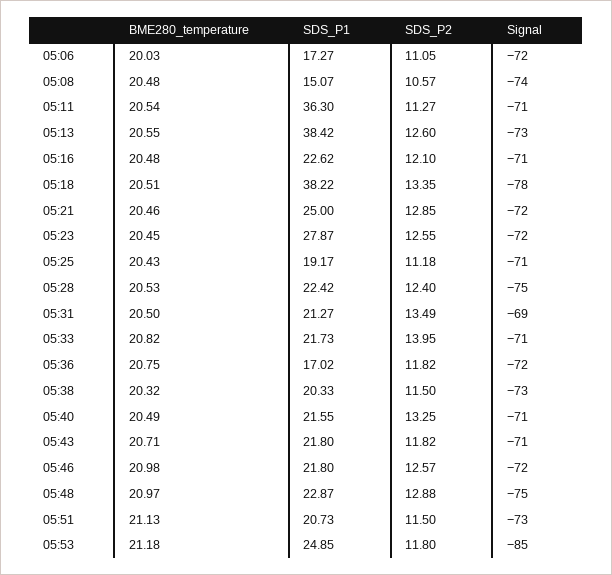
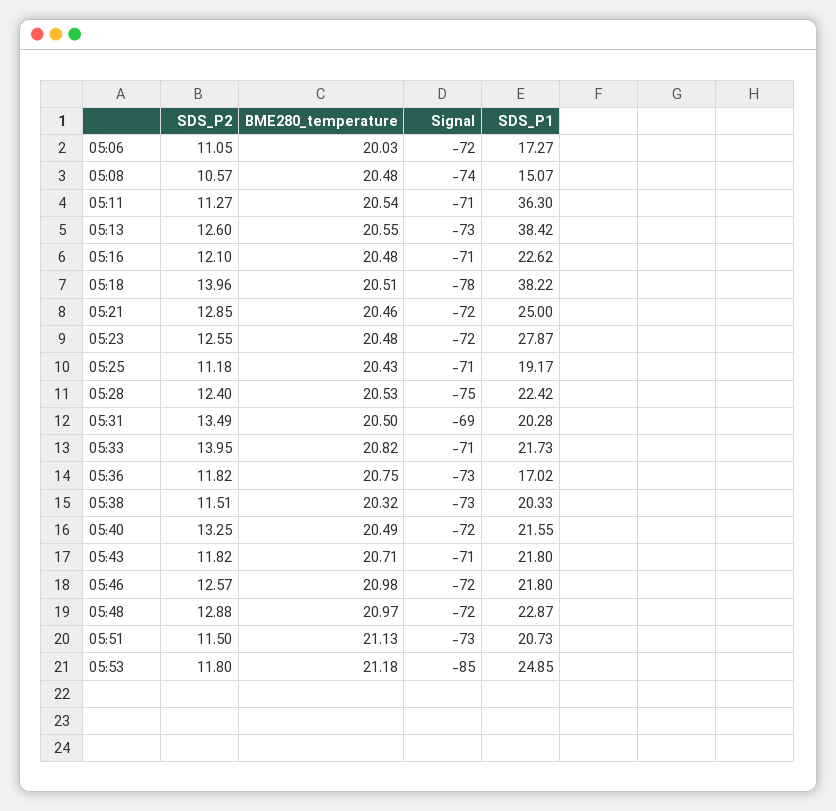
  {
    "BME280_temperature": {
      "05:06": 20.03,
      "05:08": 20.48,
      "05:11": 20.54,
      "05:13": 20.55,
      "05:16": 20.48,
      "05:18": 20.51,
      "05:21": 20.46,
-     "05:23": 20.45,
+     "05:23": 20.48,
      "05:25": 20.43,
      "05:28": 20.53,
      "05:31": 20.5,
      "05:33": 20.82,
      "05:36": 20.75,
      "05:38": 20.32,
      "05:40": 20.49,
      "05:43": 20.71,
      "05:46": 20.98,
      "05:48": 20.97,
      "05:51": 21.13,
      "05:53": 21.18
    },
    "SDS_P1": {
      "05:06": 17.27,
      "05:08": 15.07,
      "05:11": 36.3,
      "05:13": 38.42,
      "05:16": 22.62,
      "05:18": 38.22,
      "05:21": 25,
      "05:23": 27.87,
      "05:25": 19.17,
      "05:28": 22.42,
-     "05:31": 21.27,
+     "05:31": 20.28,
      "05:33": 21.73,
      "05:36": 17.02,
      "05:38": 20.33,
      "05:40": 21.55,
      "05:43": 21.8,
      "05:46": 21.8,
      "05:48": 22.87,
      "05:51": 20.73,
      "05:53": 24.85
    },
    "SDS_P2": {
      "05:06": 11.05,
      "05:08": 10.57,
      "05:11": 11.27,
      "05:13": 12.6,
      "05:16": 12.1,
-     "05:18": 13.35,
+     "05:18": 13.96,
      "05:21": 12.85,
      "05:23": 12.55,
      "05:25": 11.18,
      "05:28": 12.4,
      "05:31": 13.49,
      "05:33": 13.95,
      "05:36": 11.82,
-     "05:38": 11.5,
+     "05:38": 11.51,
      "05:40": 13.25,
      "05:43": 11.82,
      "05:46": 12.57,
      "05:48": 12.88,
      "05:51": 11.5,
      "05:53": 11.8
    },
    "Signal": {
      "05:06": -72,
      "05:08": -74,
      "05:11": -71,
      "05:13": -73,
      "05:16": -71,
      "05:18": -78,
      "05:21": -72,
      "05:23": -72,
      "05:25": -71,
      "05:28": -75,
      "05:31": -69,
      "05:33": -71,
-     "05:36": -72,
+     "05:36": -73,
      "05:38": -73,
-     "05:40": -71,
+     "05:40": -72,
      "05:43": -71,
      "05:46": -72,
-     "05:48": -75,
+     "05:48": -72,
      "05:51": -73,
      "05:53": -85
    }
  }

